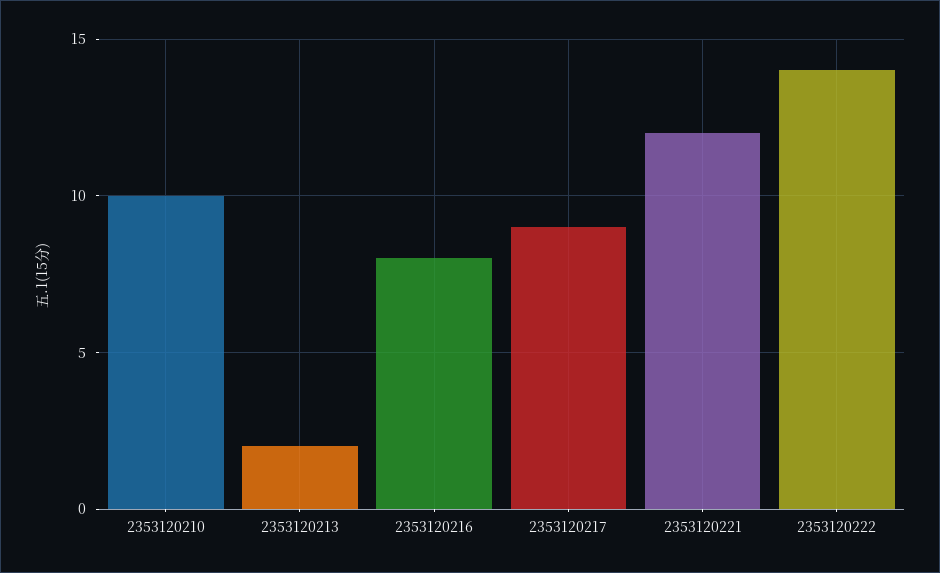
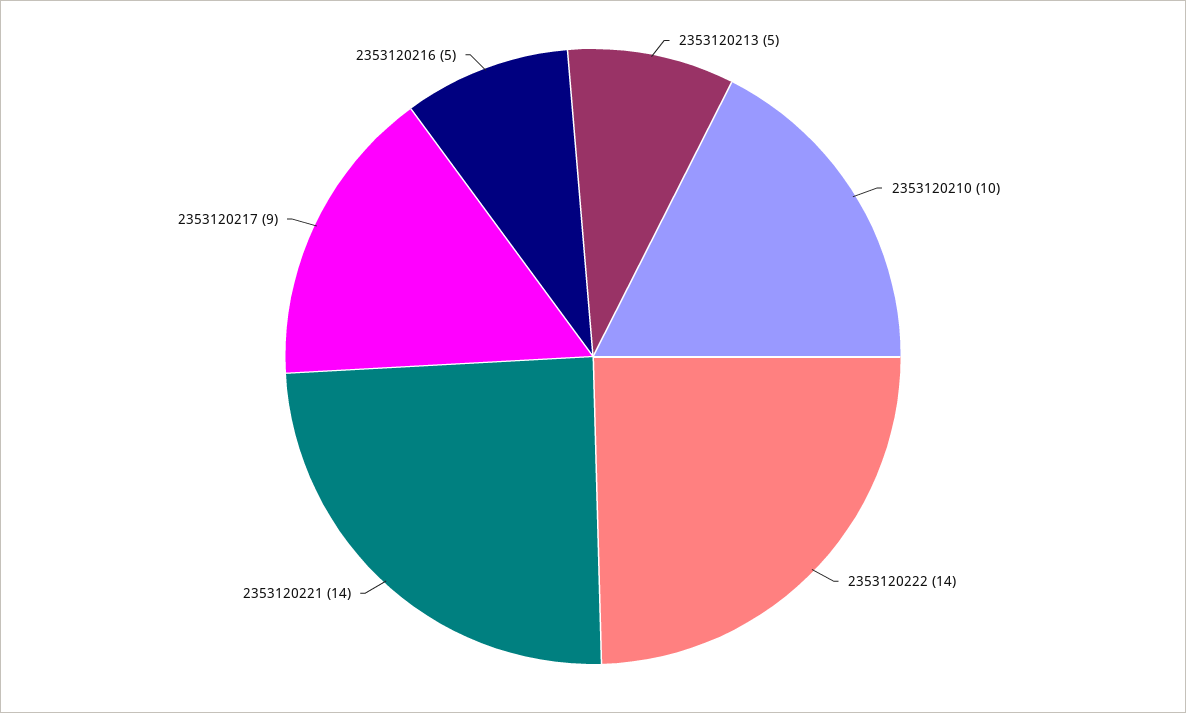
  {
    "2353120210": 10,
-   "2353120213": 2,
+   "2353120213": 5,
-   "2353120216": 8,
+   "2353120216": 5,
    "2353120217": 9,
-   "2353120221": 12,
+   "2353120221": 14,
    "2353120222": 14
  }

